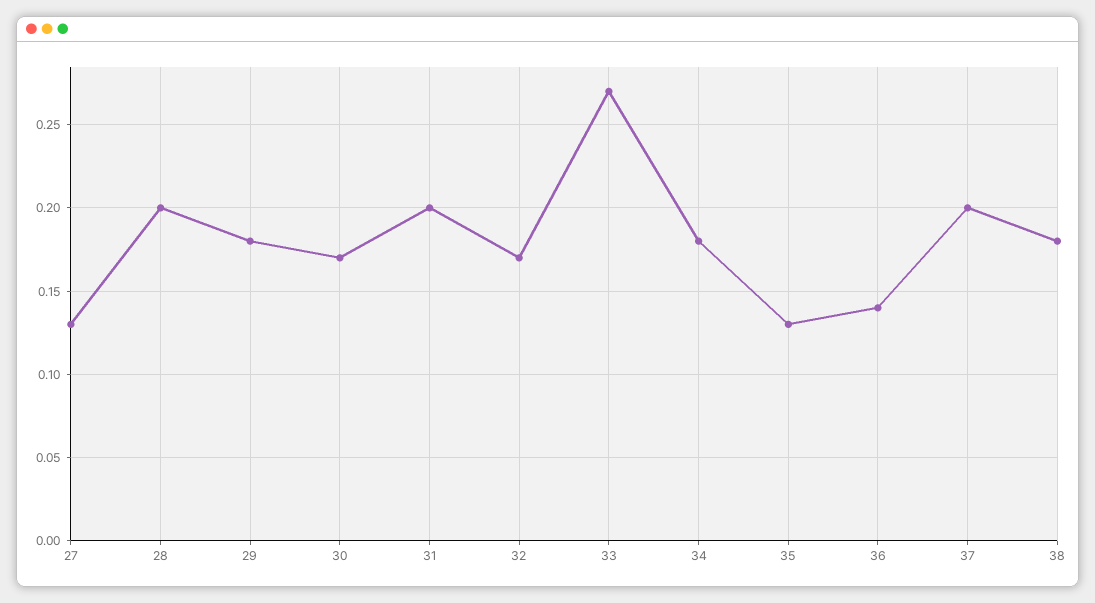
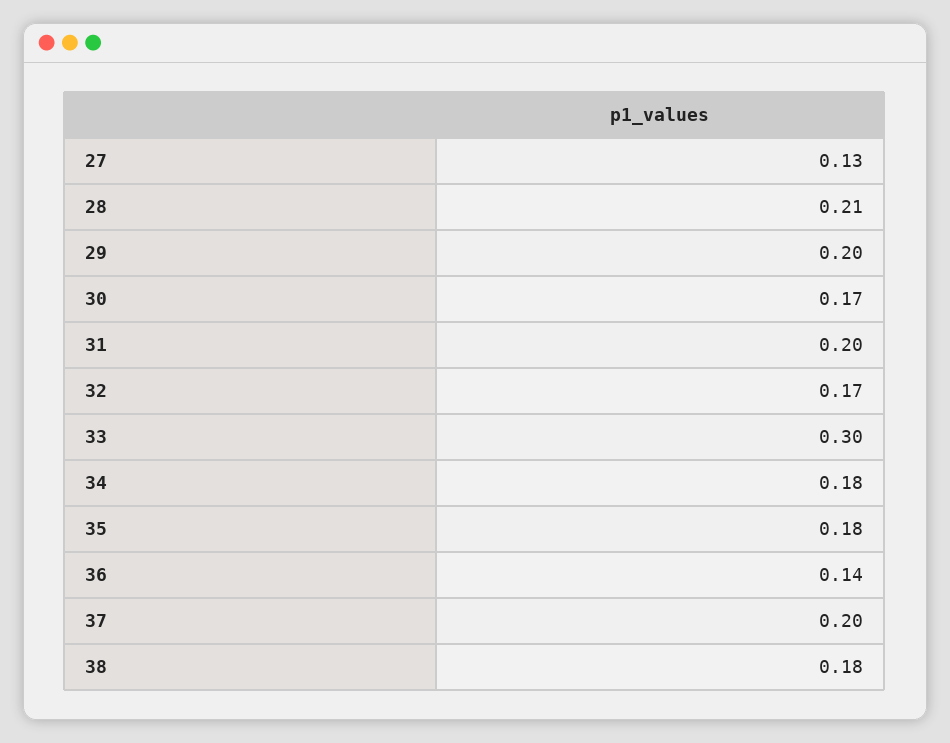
  {
    "27": 0.13,
-   "28": 0.2,
+   "28": 0.21,
-   "29": 0.18,
+   "29": 0.2,
    "30": 0.17,
    "31": 0.2,
    "32": 0.17,
-   "33": 0.27,
+   "33": 0.3,
    "34": 0.18,
-   "35": 0.13,
+   "35": 0.18,
    "36": 0.14,
    "37": 0.2,
    "38": 0.18
  }

